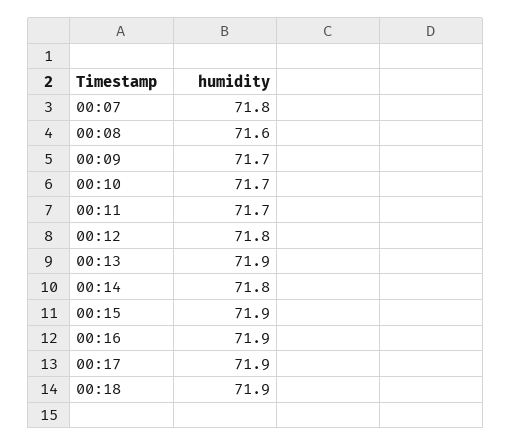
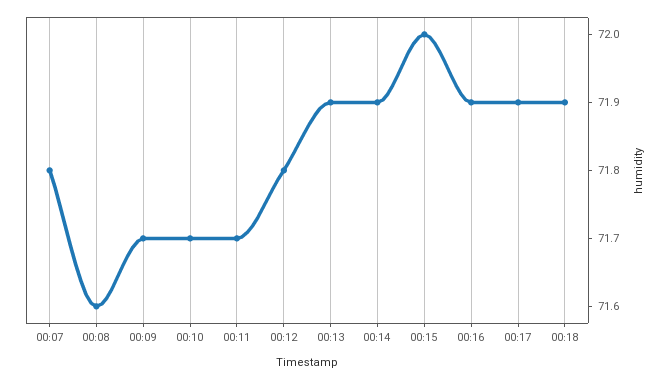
  {
    "00:07": 71.8,
    "00:08": 71.6,
    "00:09": 71.7,
    "00:10": 71.7,
    "00:11": 71.7,
    "00:12": 71.8,
    "00:13": 71.9,
-   "00:14": 71.8,
+   "00:14": 71.9,
-   "00:15": 71.9,
+   "00:15": 72,
    "00:16": 71.9,
    "00:17": 71.9,
    "00:18": 71.9
  }

